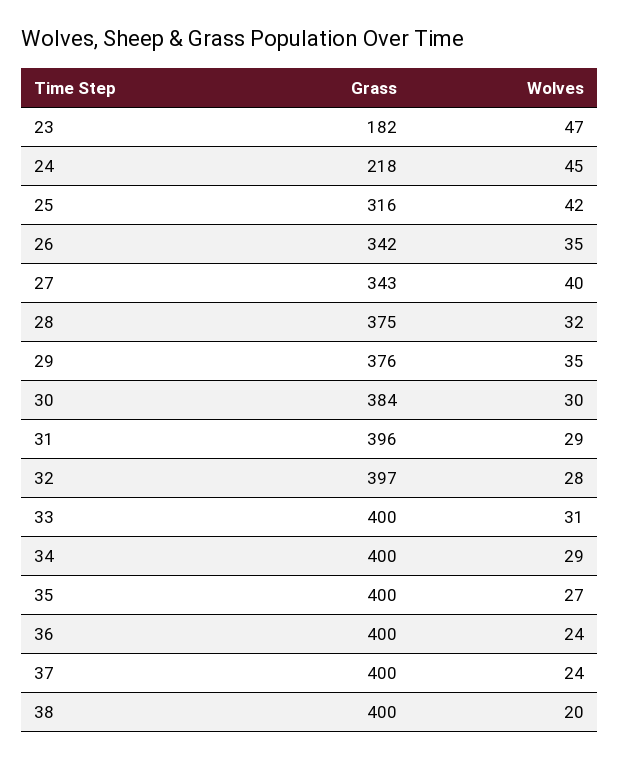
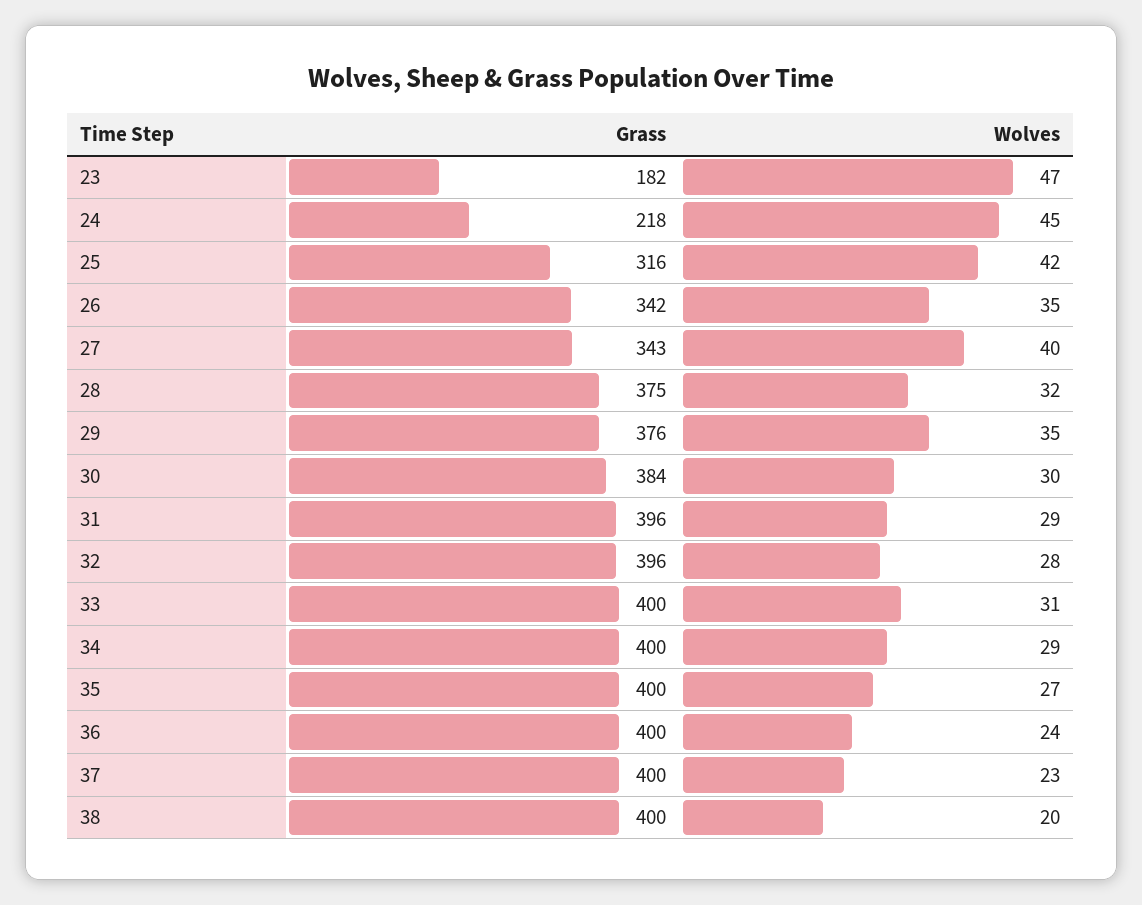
  {
    "Grass": {
      "23": 182,
      "24": 218,
      "25": 316,
      "26": 342,
      "27": 343,
      "28": 375,
      "29": 376,
      "30": 384,
      "31": 396,
-     "32": 397,
+     "32": 396,
      "33": 400,
      "34": 400,
      "35": 400,
      "36": 400,
      "37": 400,
      "38": 400
    },
    "Wolves": {
      "23": 47,
      "24": 45,
      "25": 42,
      "26": 35,
      "27": 40,
      "28": 32,
      "29": 35,
      "30": 30,
      "31": 29,
      "32": 28,
      "33": 31,
      "34": 29,
      "35": 27,
      "36": 24,
-     "37": 24,
+     "37": 23,
      "38": 20
    }
  }

